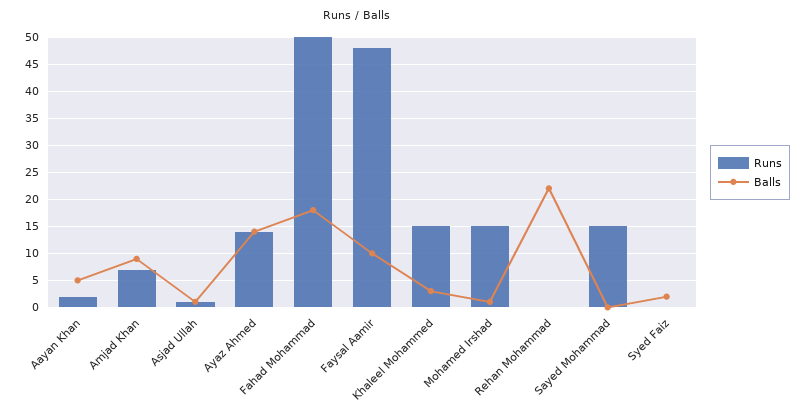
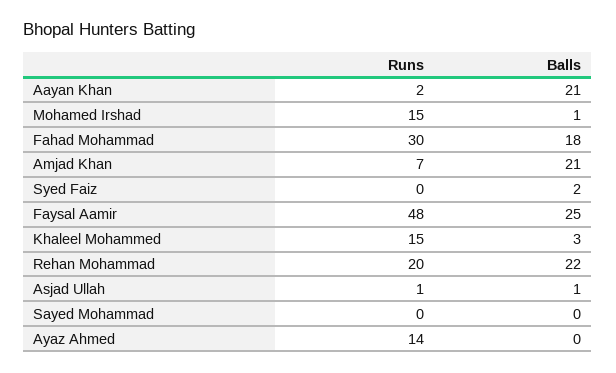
  {
    "Runs": {
      "Aayan Khan": 2,
      "Amjad Khan": 7,
      "Asjad Ullah": 1,
      "Ayaz Ahmed": 14,
-     "Fahad Mohammad": 50,
+     "Fahad Mohammad": 30,
      "Faysal Aamir": 48,
      "Khaleel Mohammed": 15,
      "Mohamed Irshad": 15,
-     "Rehan Mohammad": 0,
+     "Rehan Mohammad": 20,
-     "Sayed Mohammad": 15,
+     "Sayed Mohammad": 0,
      "Syed Faiz": 0
    },
    "Balls": {
-     "Aayan Khan": 5,
+     "Aayan Khan": 21,
-     "Amjad Khan": 10,
+     "Amjad Khan": 21,
      "Asjad Ullah": 1,
-     "Ayaz Ahmed": 15,
+     "Ayaz Ahmed": 0,
      "Fahad Mohammad": 18,
-     "Faysal Aamir": 10,
+     "Faysal Aamir": 25,
      "Khaleel Mohammed": 3,
      "Mohamed Irshad": 1,
      "Rehan Mohammad": 22,
      "Sayed Mohammad": 0,
      "Syed Faiz": 2
    }
  }

